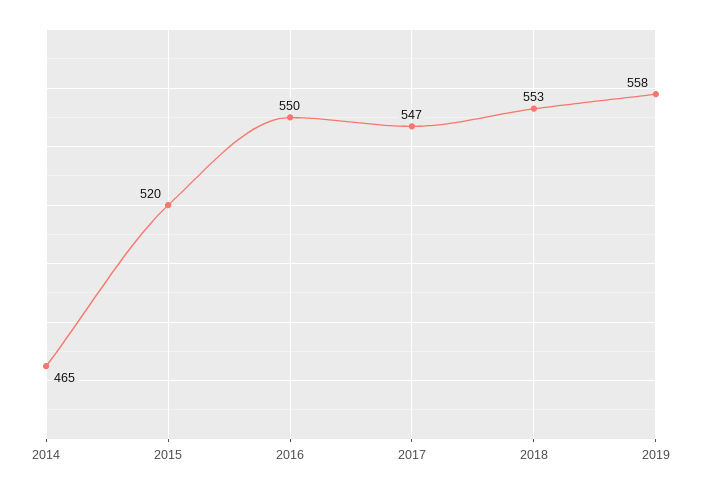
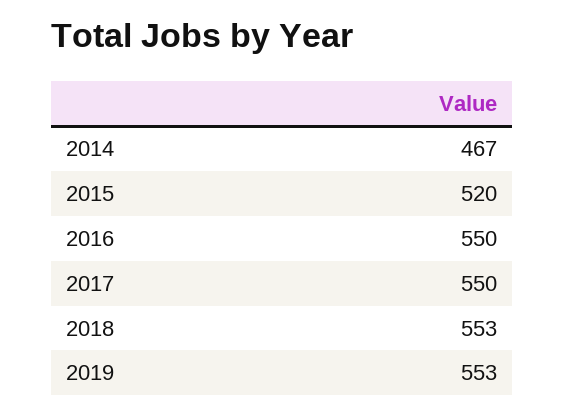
  {
-   "2014": 465,
+   "2014": 467,
    "2015": 520,
    "2016": 550,
-   "2017": 547,
+   "2017": 550,
    "2018": 553,
-   "2019": 558
+   "2019": 553
  }

